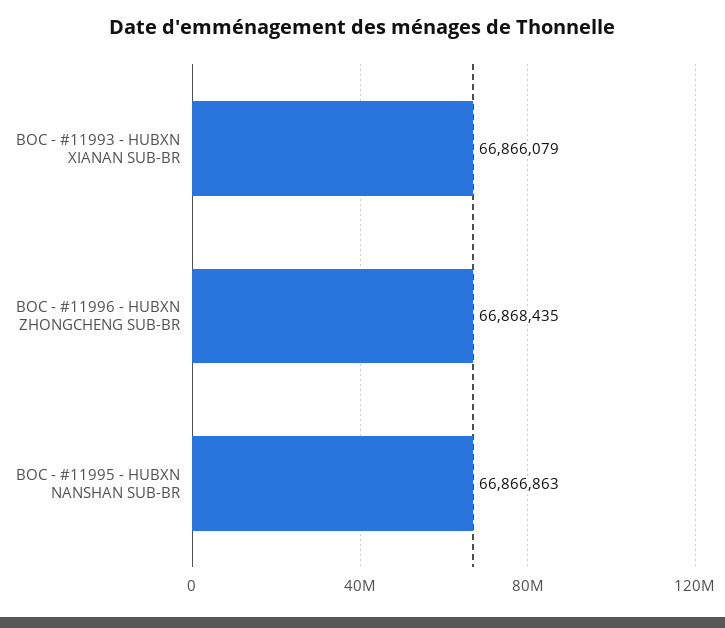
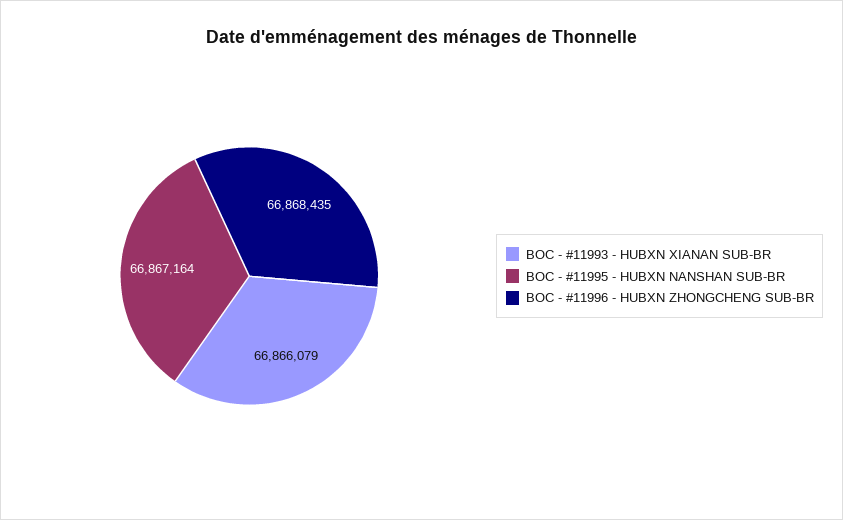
  {
    "BOC - #11993 - HUBXN XIANAN SUB-BR": 66866079,
    "BOC - #11996 - HUBXN ZHONGCHENG SUB-BR": 66868435,
-   "BOC - #11995 - HUBXN NANSHAN SUB-BR": 66866863
+   "BOC - #11995 - HUBXN NANSHAN SUB-BR": 66867164
  }

